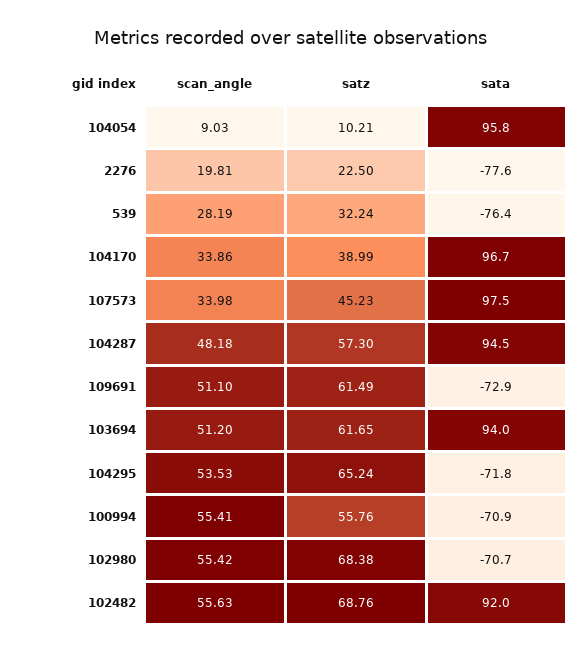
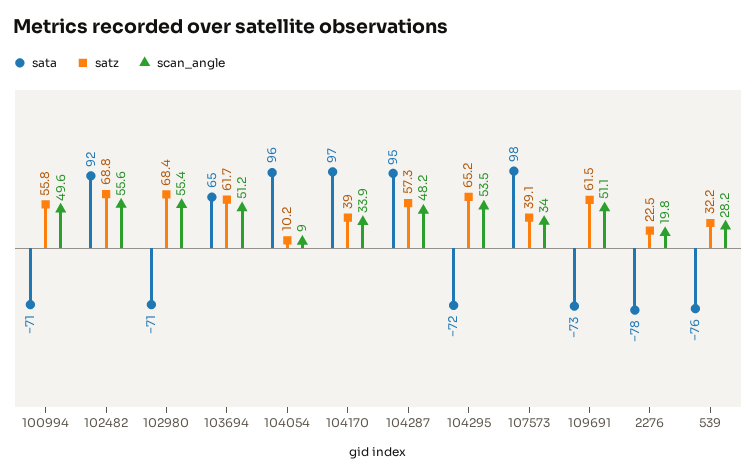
  {
    "scan_angle": {
      "104054": 9.03,
      "2276": 19.81,
      "539": 28.19,
      "104170": 33.86,
      "107573": 33.98,
      "104287": 48.18,
      "109691": 51.1,
      "103694": 51.2,
      "104295": 53.53,
-     "100994": 55.41,
+     "100994": 49.6,
      "102980": 55.42,
      "102482": 55.63
    },
    "satz": {
      "104054": 10.21,
      "2276": 22.5,
      "539": 32.24,
      "104170": 38.99,
-     "107573": 45.23,
+     "107573": 39.1,
      "104287": 57.3,
      "109691": 61.49,
      "103694": 61.65,
      "104295": 65.24,
      "100994": 55.76,
      "102980": 68.38,
      "102482": 68.76
    },
    "sata": {
      "104054": 95.8,
      "2276": -77.6,
      "539": -76.4,
      "104170": 96.7,
      "107573": 97.5,
      "104287": 94.5,
      "109691": -72.9,
-     "103694": 94,
+     "103694": 65,
      "104295": -71.8,
      "100994": -70.9,
      "102980": -70.7,
      "102482": 92
    }
  }

